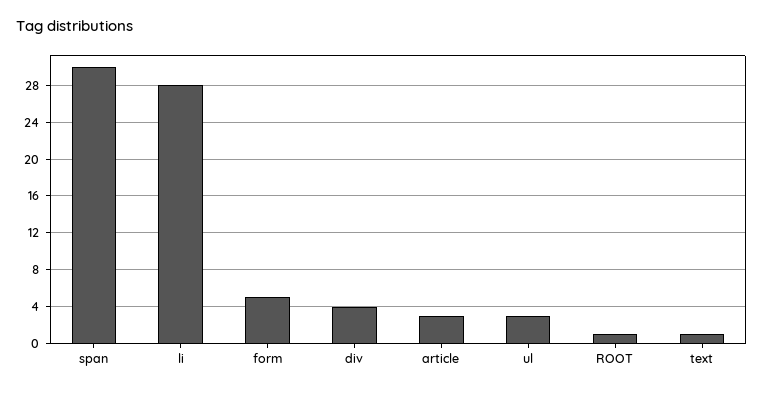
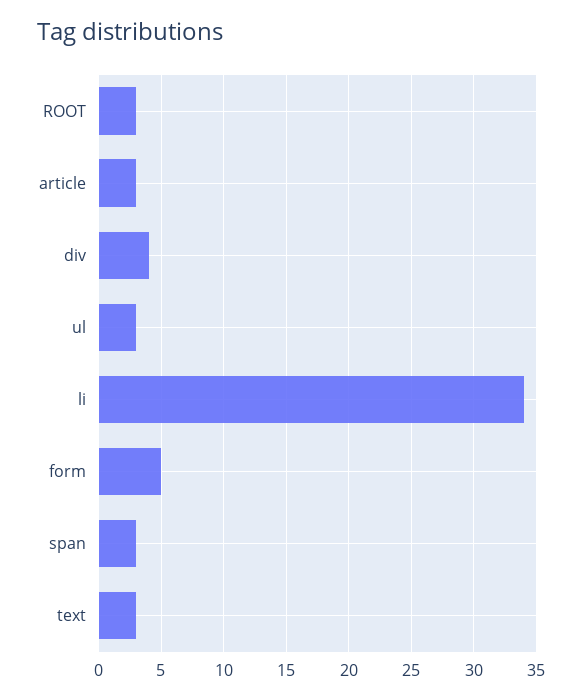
  {
-   "span": 30,
+   "span": 3,
-   "li": 28,
+   "li": 34,
    "form": 5,
    "div": 4,
    "article": 3,
    "ul": 3,
-   "ROOT": 1,
+   "ROOT": 3,
-   "text": 1
+   "text": 3
  }

